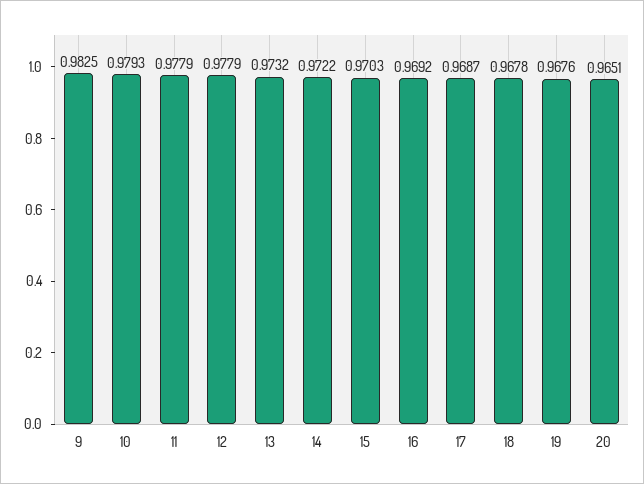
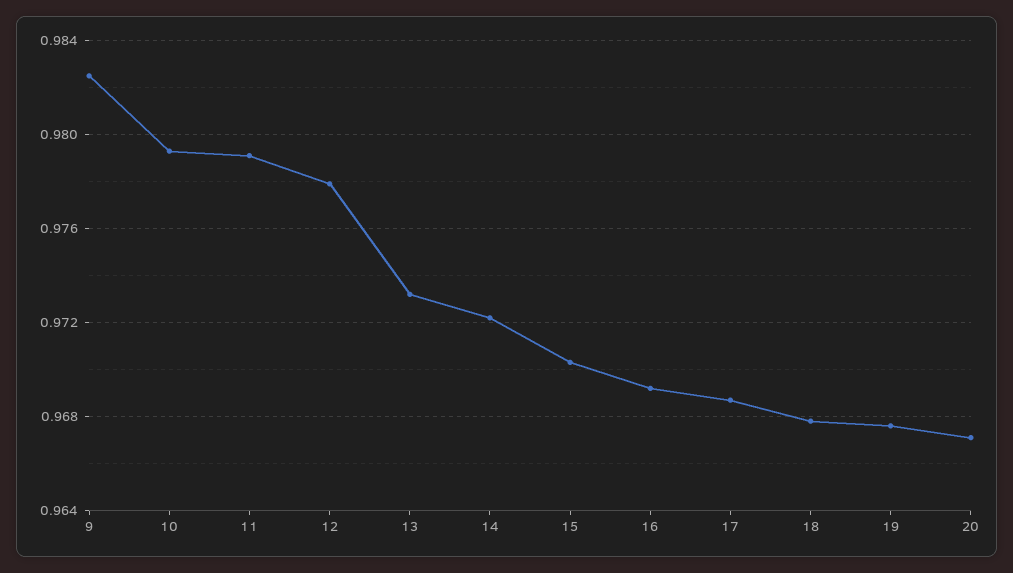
  {
    "9": 0.9825,
    "10": 0.9793,
-   "11": 0.9779,
+   "11": 0.979,
    "12": 0.9779,
    "13": 0.9732,
    "14": 0.9722,
    "15": 0.9703,
    "16": 0.9692,
    "17": 0.9687,
    "18": 0.9678,
    "19": 0.9676,
-   "20": 0.9651
+   "20": 0.967
  }

